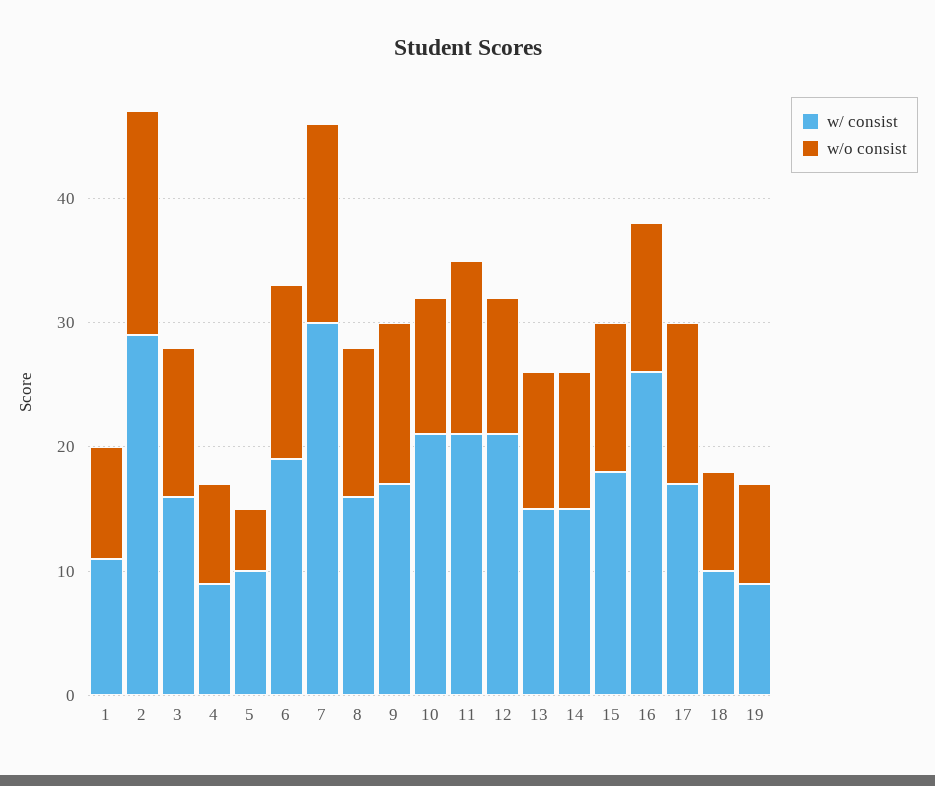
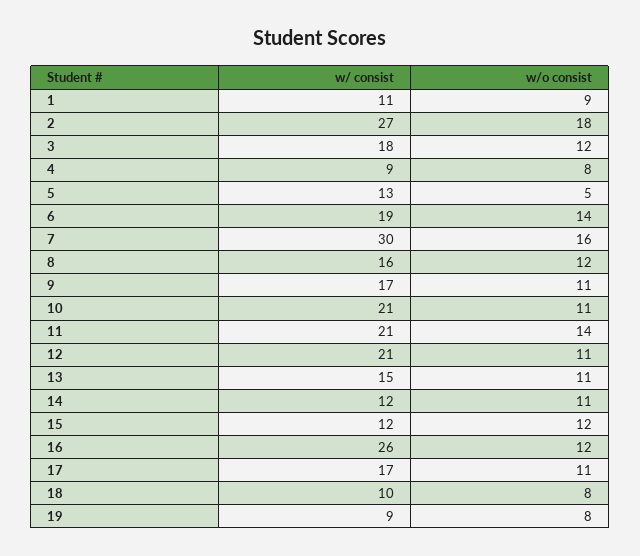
  {
    "w/ consist": {
      "1": 11,
-     "2": 29,
+     "2": 27,
-     "3": 16,
+     "3": 18,
      "4": 9,
-     "5": 10,
+     "5": 13,
      "6": 19,
      "7": 30,
      "8": 16,
      "9": 17,
      "10": 21,
      "11": 21,
      "12": 21,
      "13": 15,
-     "14": 15,
+     "14": 12,
-     "15": 18,
+     "15": 12,
      "16": 26,
      "17": 17,
      "18": 10,
      "19": 9
    },
    "w/o consist": {
      "1": 9,
      "2": 18,
      "3": 12,
      "4": 8,
      "5": 5,
      "6": 14,
      "7": 16,
      "8": 12,
-     "9": 13,
+     "9": 11,
      "10": 11,
      "11": 14,
      "12": 11,
      "13": 11,
      "14": 11,
      "15": 12,
      "16": 12,
-     "17": 13,
+     "17": 11,
      "18": 8,
      "19": 8
    }
  }

